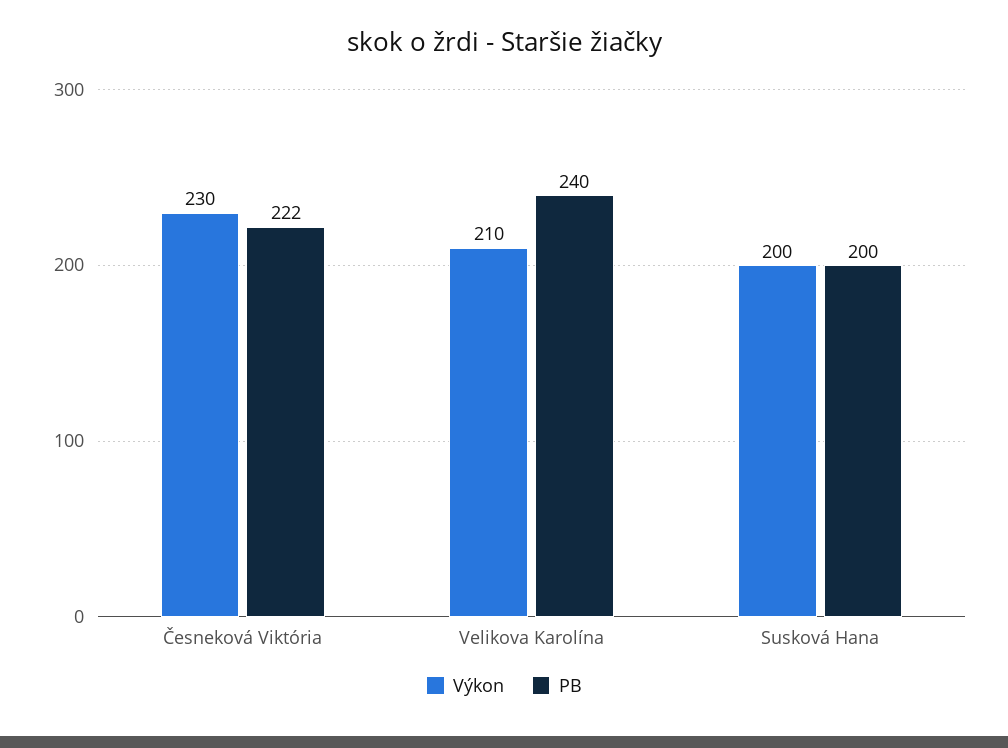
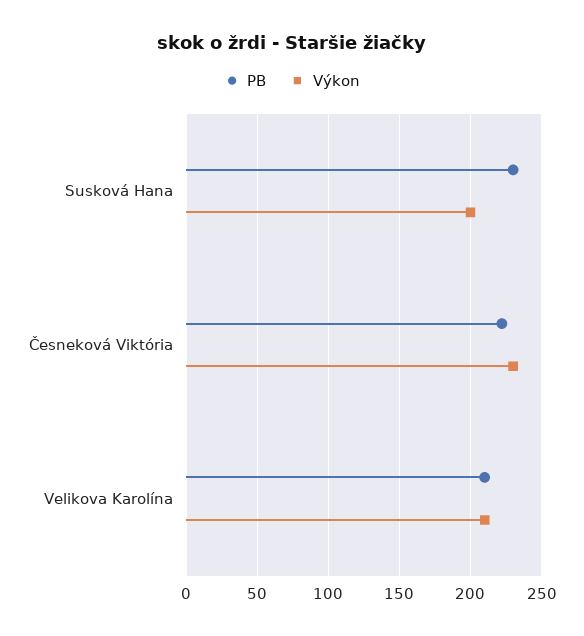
  {
    "Výkon": {
      "Česneková Viktória": 230,
      "Velikova Karolína": 210,
      "Susková Hana": 200
    },
    "PB": {
      "Česneková Viktória": 222,
-     "Velikova Karolína": 240,
+     "Velikova Karolína": 210,
-     "Susková Hana": 200
+     "Susková Hana": 230
    }
  }

